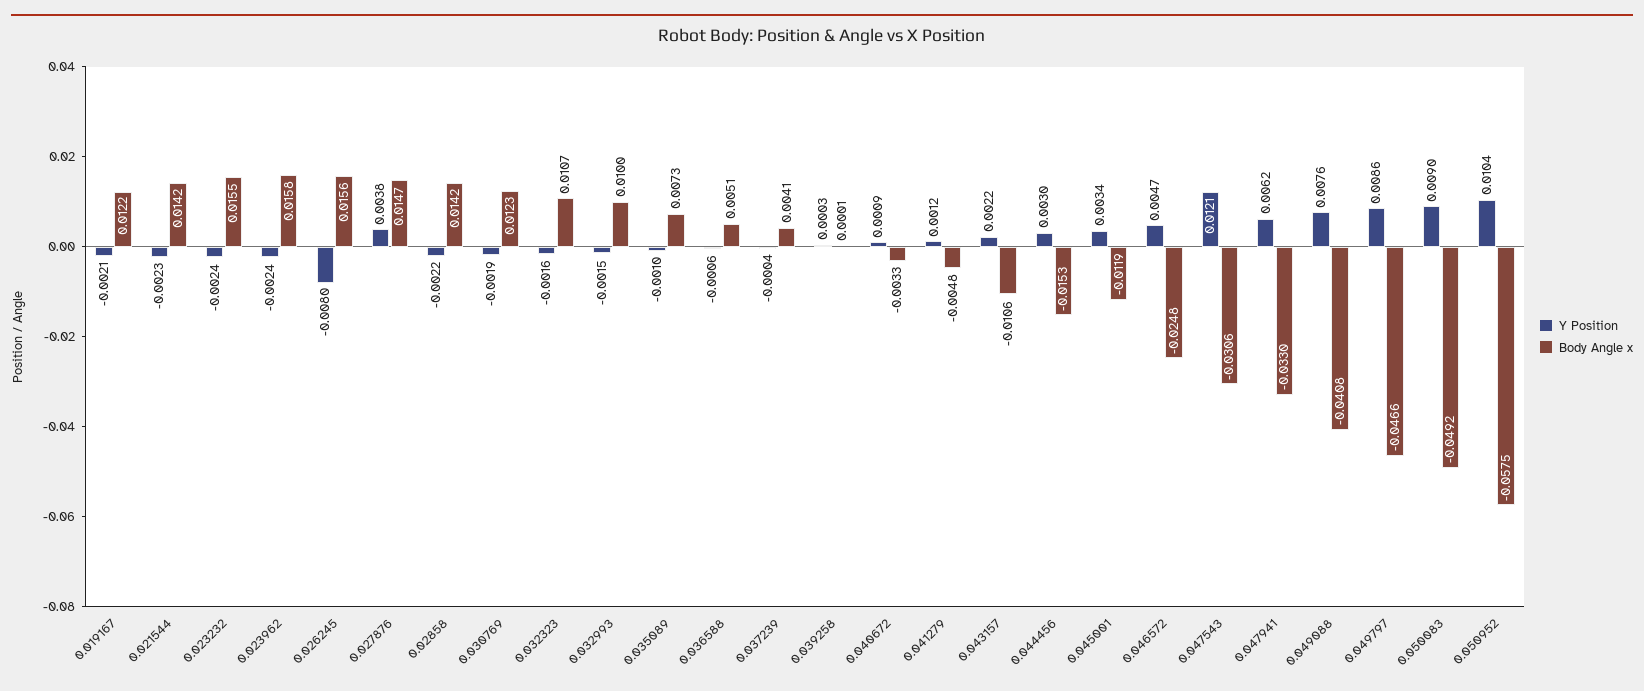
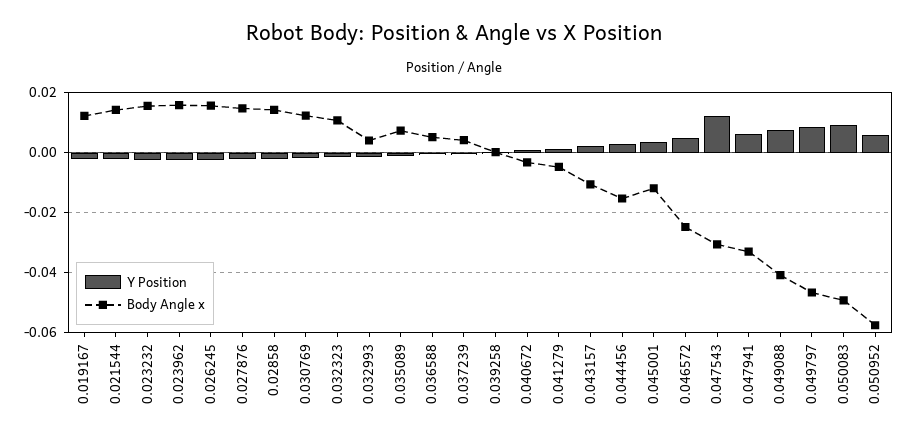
  {
    "Y Position": {
      "0.019167": -0.0021,
      "0.021544": -0.0023,
      "0.023232": -0.0024,
      "0.023962": -0.0024,
-     "0.026245": -0.008,
+     "0.026245": -0.002,
-     "0.027876": 0.0038,
+     "0.027876": -0.002,
      "0.02858": -0.0022,
      "0.030769": -0.0019,
      "0.032323": -0.0016,
      "0.032993": -0.0015,
      "0.035089": -0.001,
      "0.036588": -0.0006,
      "0.037239": -0.0004,
      "0.039258": 0.0003,
      "0.040672": 0.0009,
      "0.041279": 0.0012,
      "0.043157": 0.0022,
      "0.044456": 0.003,
      "0.045001": 0.0034,
      "0.046572": 0.0047,
      "0.047543": 0.0121,
      "0.047941": 0.0062,
      "0.049088": 0.0076,
      "0.049797": 0.0086,
      "0.050083": 0.009,
-     "0.050952": 0.0104
+     "0.050952": 0.006
    },
    "Body Angle x": {
      "0.019167": 0.0122,
      "0.021544": 0.0142,
      "0.023232": 0.0155,
      "0.023962": 0.0158,
      "0.026245": 0.0156,
      "0.027876": 0.0147,
      "0.02858": 0.0142,
      "0.030769": 0.0123,
      "0.032323": 0.0107,
-     "0.032993": 0.01,
+     "0.032993": 0.004,
      "0.035089": 0.0073,
      "0.036588": 0.0051,
      "0.037239": 0.0041,
      "0.039258": 0.0001,
      "0.040672": -0.0033,
      "0.041279": -0.0048,
      "0.043157": -0.0106,
      "0.044456": -0.0153,
      "0.045001": -0.0119,
      "0.046572": -0.0248,
      "0.047543": -0.0306,
      "0.047941": -0.033,
      "0.049088": -0.0408,
      "0.049797": -0.0466,
      "0.050083": -0.0492,
      "0.050952": -0.0575
    }
  }

